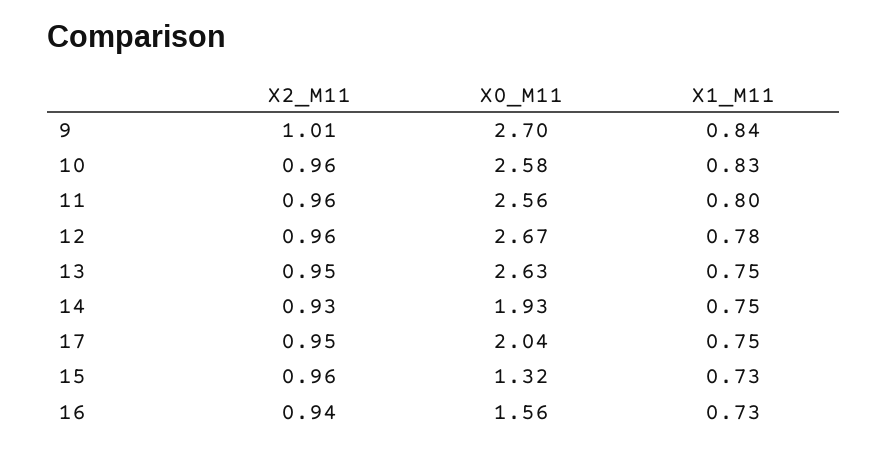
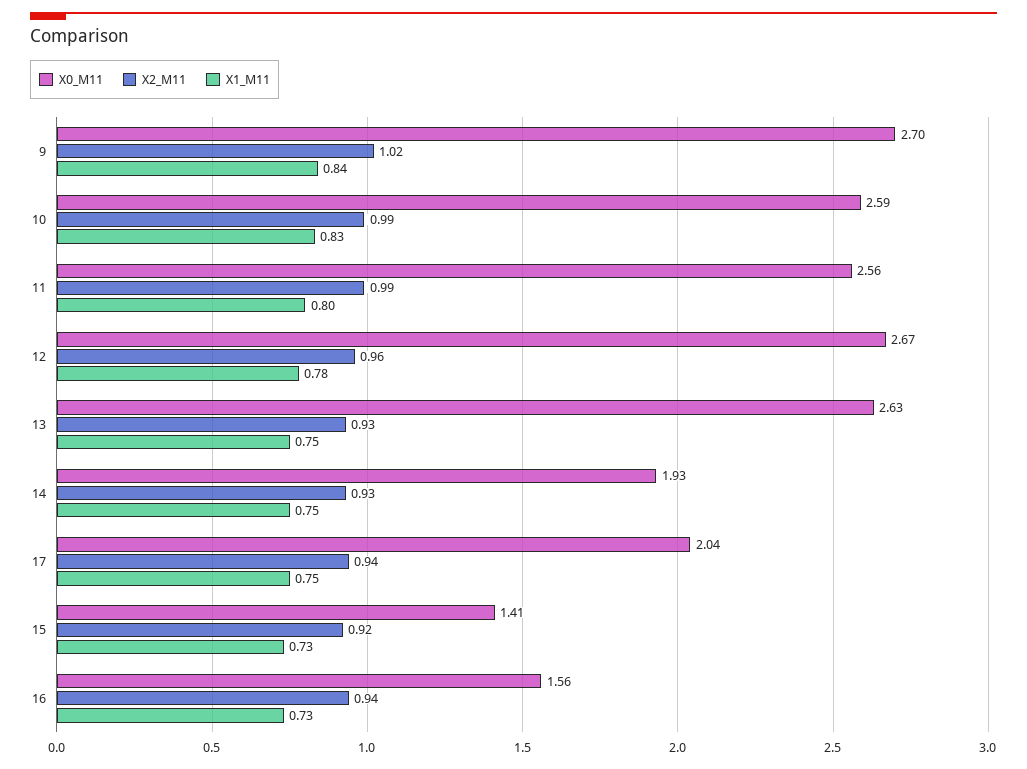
  {
    "X2_M11": {
-     "9": 1.01,
+     "9": 1.02,
-     "10": 0.96,
+     "10": 0.99,
-     "11": 0.96,
+     "11": 0.99,
      "12": 0.96,
-     "13": 0.95,
+     "13": 0.93,
      "14": 0.93,
-     "17": 0.95,
+     "17": 0.94,
-     "15": 0.96,
+     "15": 0.92,
      "16": 0.94
    },
    "X0_M11": {
      "9": 2.7,
-     "10": 2.58,
+     "10": 2.59,
      "11": 2.56,
      "12": 2.67,
      "13": 2.63,
      "14": 1.93,
      "17": 2.04,
-     "15": 1.32,
+     "15": 1.41,
      "16": 1.56
    },
    "X1_M11": {
      "9": 0.84,
      "10": 0.83,
      "11": 0.8,
      "12": 0.78,
      "13": 0.75,
      "14": 0.75,
      "17": 0.75,
      "15": 0.73,
      "16": 0.73
    }
  }

